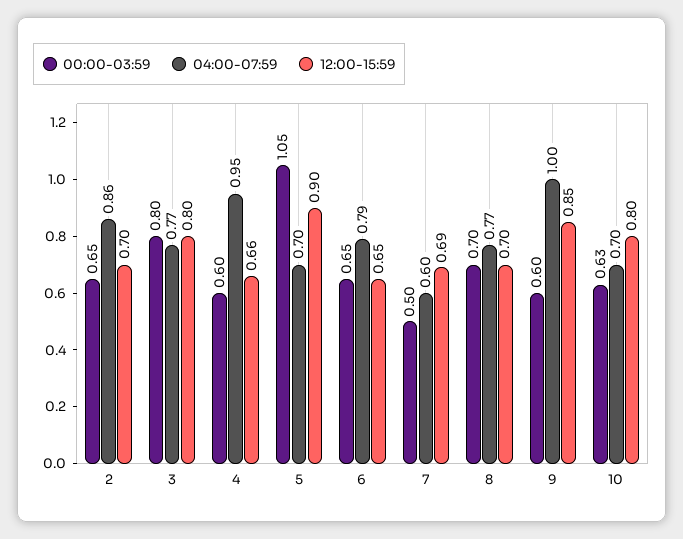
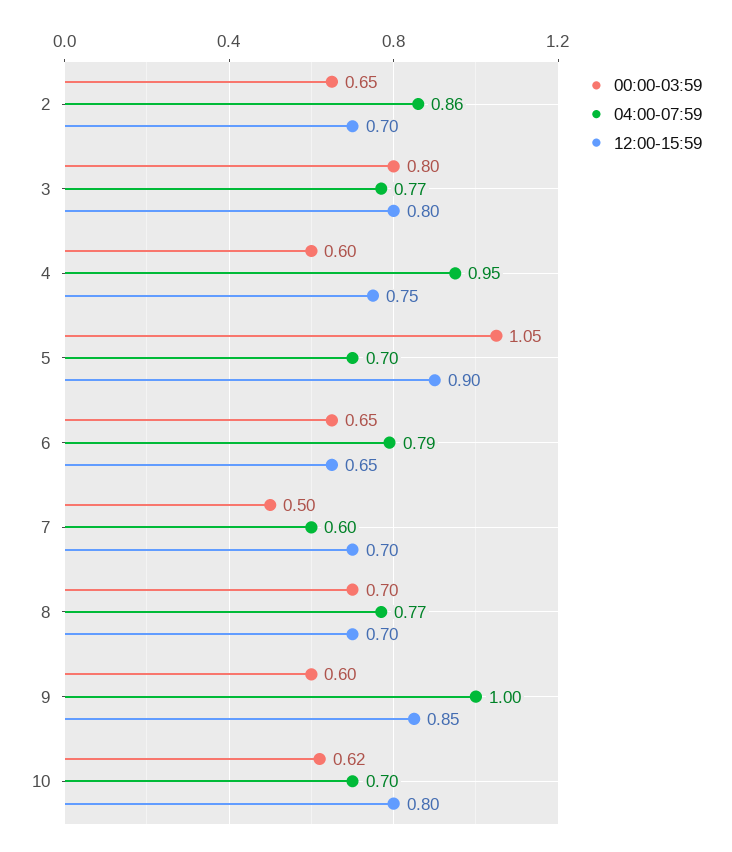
  {
    "00:00-03:59": {
      "2": 0.65,
      "3": 0.8,
      "4": 0.6,
      "5": 1.05,
      "6": 0.65,
      "7": 0.5,
      "8": 0.7,
      "9": 0.6,
-     "10": 0.63
+     "10": 0.62
    },
    "04:00-07:59": {
      "2": 0.86,
      "3": 0.77,
      "4": 0.95,
      "5": 0.7,
      "6": 0.79,
      "7": 0.6,
      "8": 0.77,
      "9": 1,
      "10": 0.7
    },
    "12:00-15:59": {
      "2": 0.7,
      "3": 0.8,
-     "4": 0.66,
+     "4": 0.75,
      "5": 0.9,
      "6": 0.65,
-     "7": 0.69,
+     "7": 0.7,
      "8": 0.7,
      "9": 0.85,
      "10": 0.8
    }
  }

